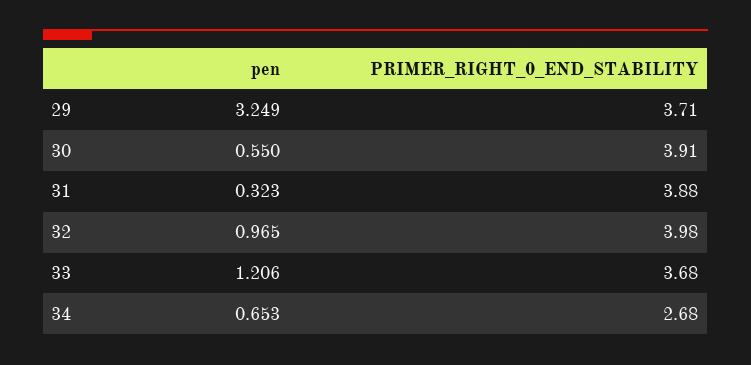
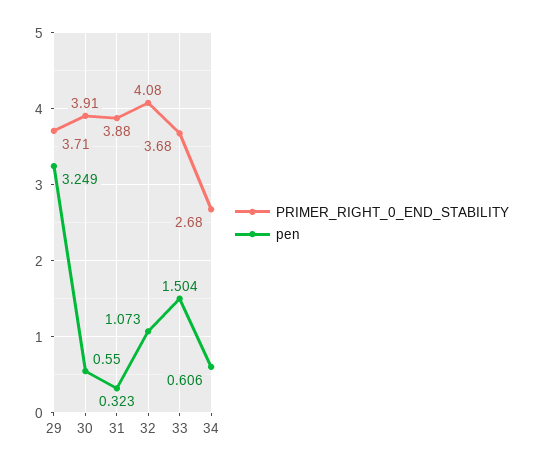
  {
    "pen": {
      "29": 3.249,
      "30": 0.55,
      "31": 0.323,
-     "32": 0.965,
+     "32": 1.073,
-     "33": 1.206,
+     "33": 1.504,
-     "34": 0.653
+     "34": 0.606
    },
    "PRIMER_RIGHT_0_END_STABILITY": {
      "29": 3.71,
      "30": 3.91,
      "31": 3.88,
-     "32": 3.98,
+     "32": 4.08,
      "33": 3.68,
      "34": 2.68
    }
  }

